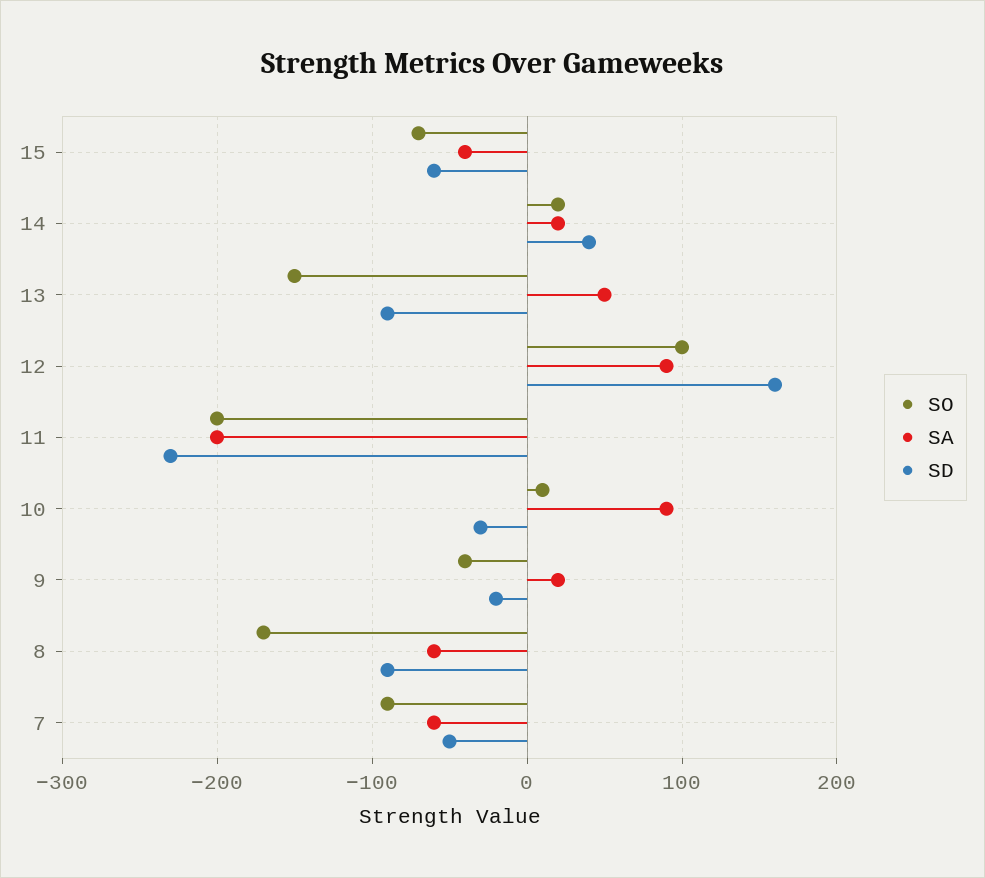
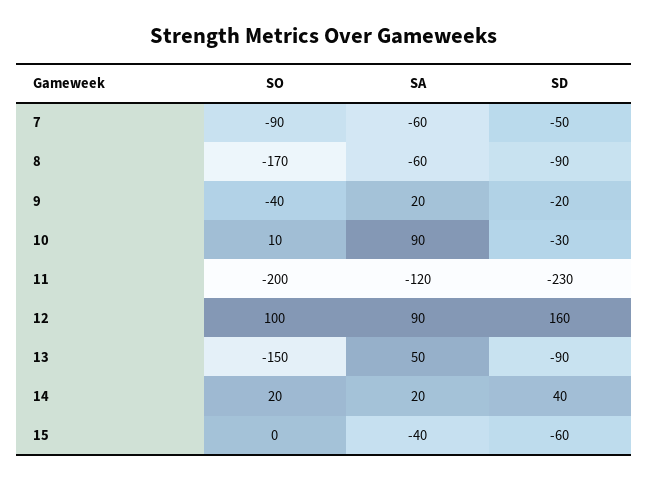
  {
    "SO": {
-     "15": -70,
+     "15": 0,
      "14": 20,
      "13": -150,
      "12": 100,
      "11": -200,
      "10": 10,
      "9": -40,
      "8": -170,
      "7": -90
    },
    "SA": {
      "15": -40,
      "14": 20,
      "13": 50,
      "12": 90,
-     "11": -200,
+     "11": -120,
      "10": 90,
      "9": 20,
      "8": -60,
      "7": -60
    },
    "SD": {
      "15": -60,
      "14": 40,
      "13": -90,
      "12": 160,
      "11": -230,
      "10": -30,
      "9": -20,
      "8": -90,
      "7": -50
    }
  }

